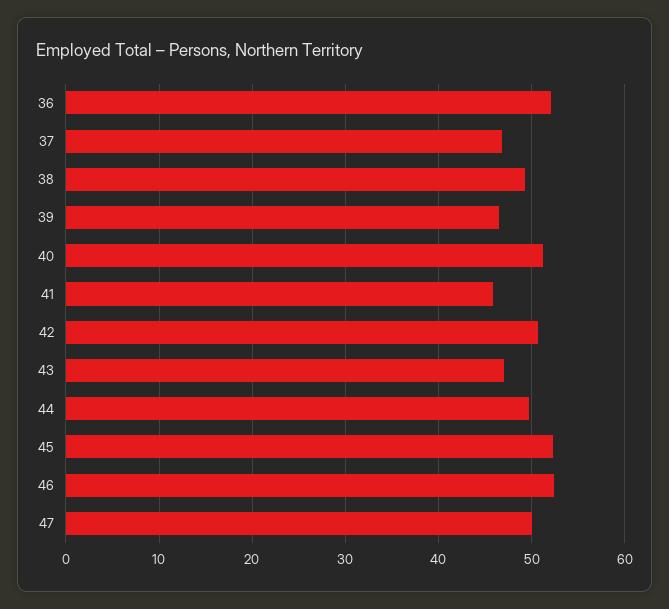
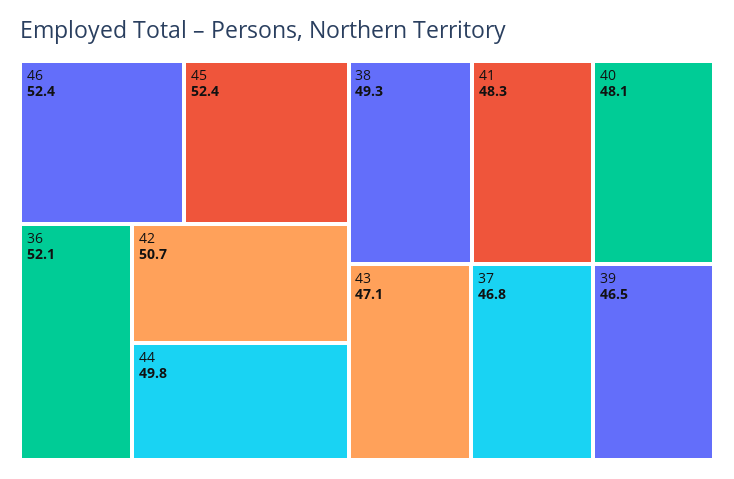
  {
    "36": 52.1,
    "37": 46.8,
    "38": 49.3,
    "39": 46.5,
-   "40": 51,
+   "40": 48.1,
-   "41": 46,
+   "41": 48.3,
    "42": 50.7,
    "43": 47.1,
    "44": 49.8,
    "45": 52.4,
-   "46": 52.4,
+   "46": 52.4
-   "47": 50
  }

